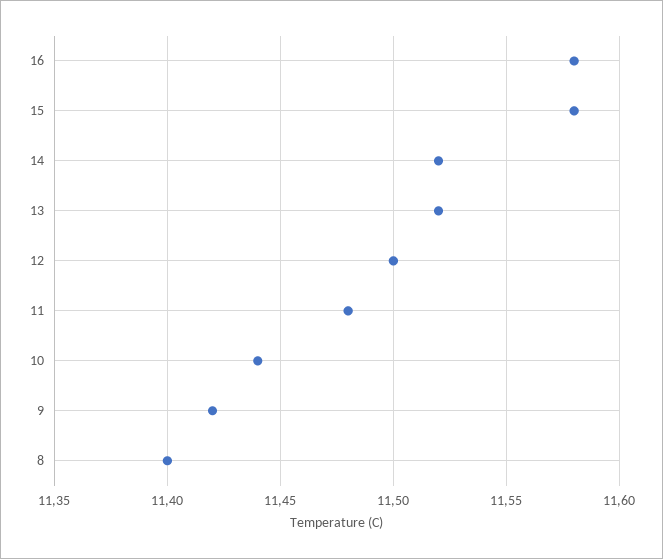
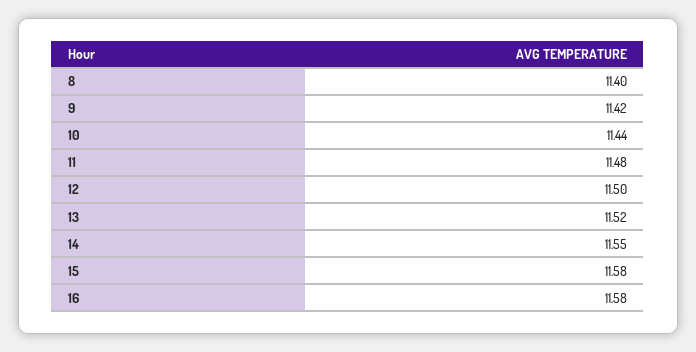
  {
    "16": 11.58,
    "15": 11.58,
-   "14": 11.52,
+   "14": 11.55,
    "13": 11.52,
    "12": 11.5,
    "11": 11.48,
    "10": 11.44,
    "9": 11.42,
    "8": 11.4
  }

